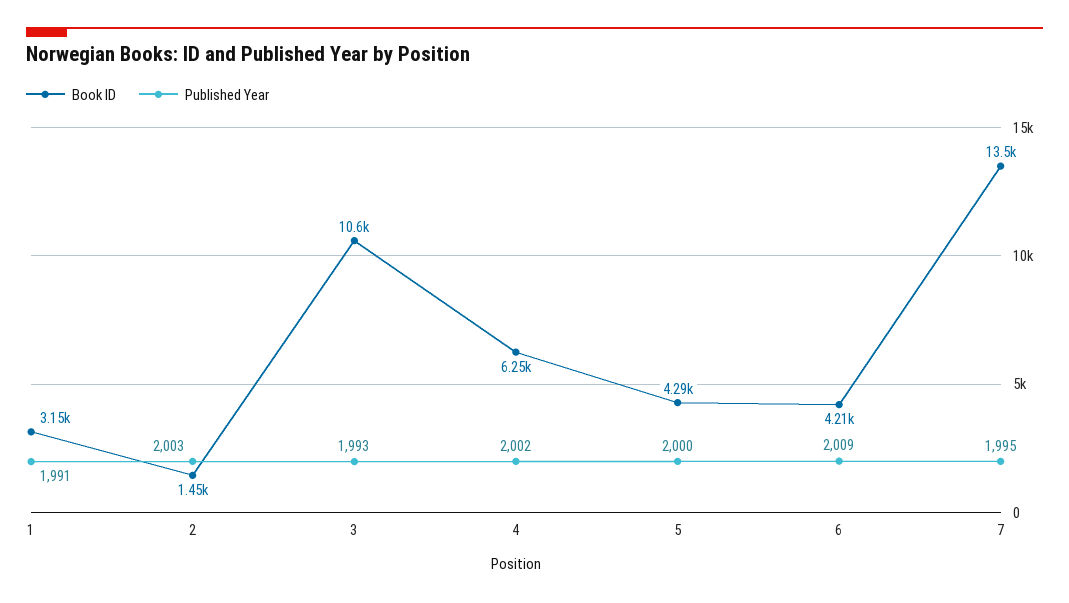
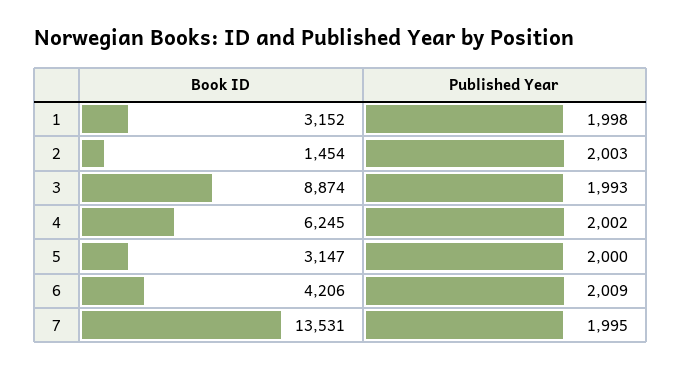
  {
    "Book ID": {
      "1": 3152,
      "2": 1454,
-     "3": 10600,
+     "3": 8874,
      "4": 6245,
-     "5": 4290,
+     "5": 3147,
      "6": 4206,
      "7": 13531
    },
    "Published Year": {
-     "1": 1991,
+     "1": 1998,
      "2": 2003,
      "3": 1993,
      "4": 2002,
      "5": 2000,
      "6": 2009,
      "7": 1995
    }
  }

